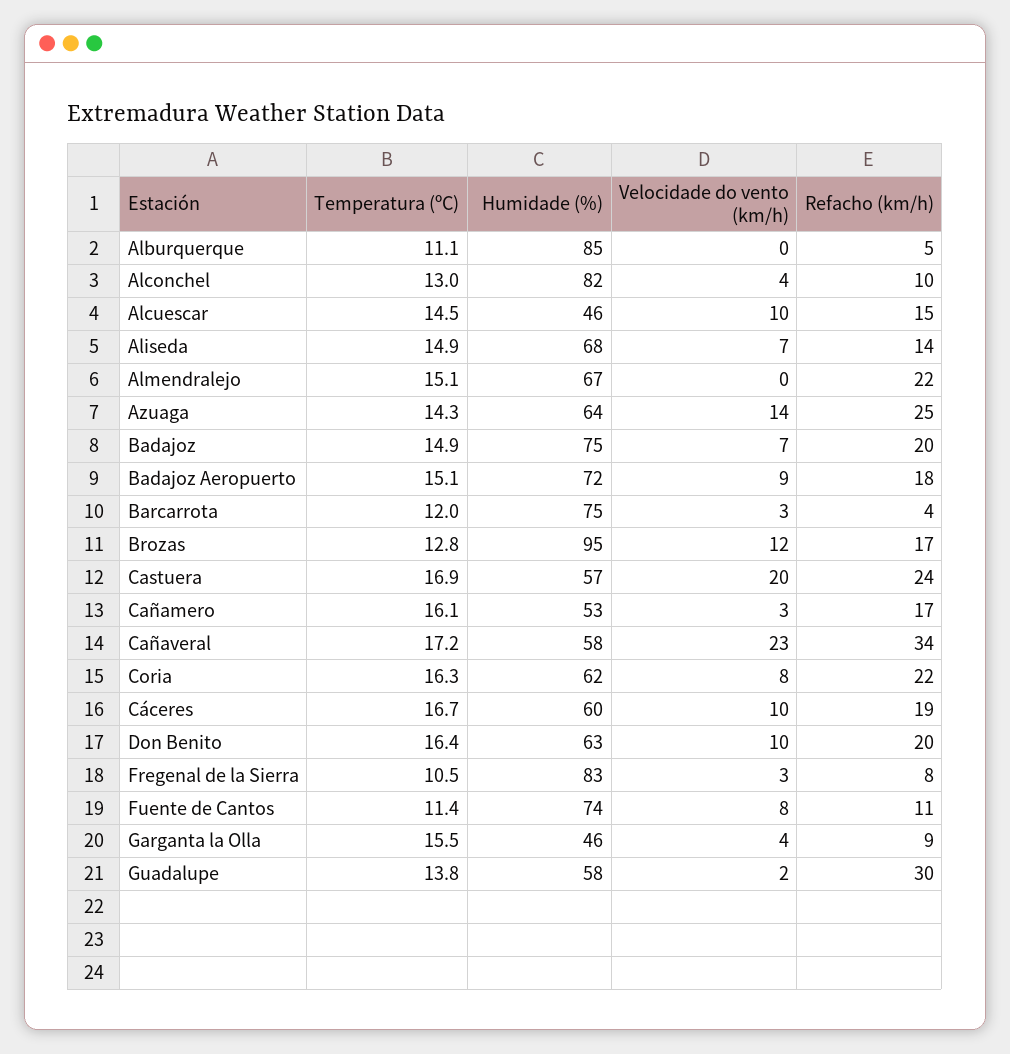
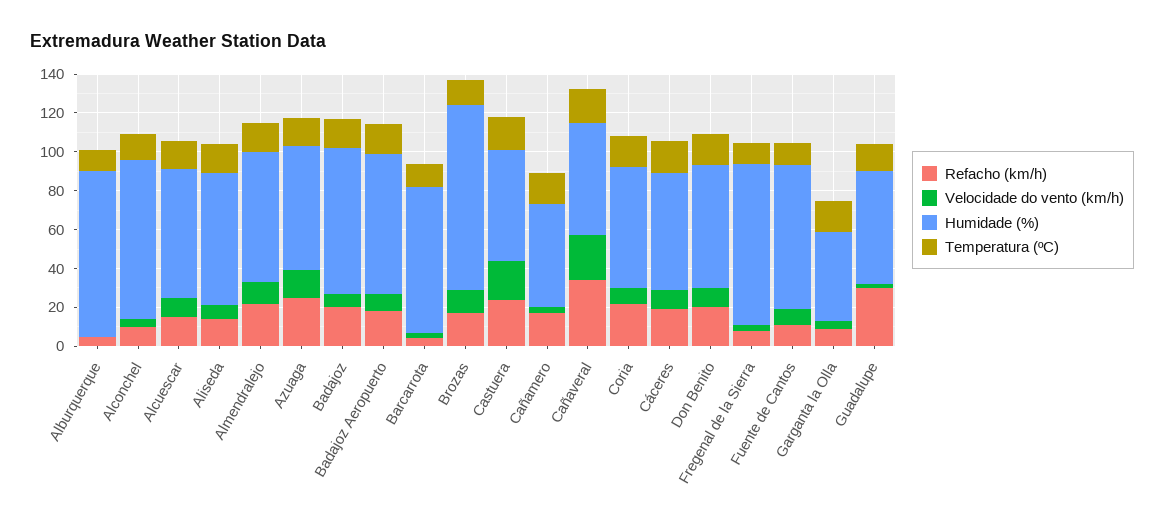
  {
    "Temperatura (ºC)": {
      "Alburquerque": 11.1,
      "Alconchel": 13,
      "Alcuescar": 14.5,
      "Aliseda": 14.9,
      "Almendralejo": 15.1,
      "Azuaga": 14.3,
      "Badajoz": 14.9,
      "Badajoz Aeropuerto": 15.1,
      "Barcarrota": 12,
      "Brozas": 12.8,
      "Castuera": 16.9,
      "Cañamero": 16.1,
      "Cañaveral": 17.2,
      "Coria": 16.3,
      "Cáceres": 16.7,
      "Don Benito": 16.4,
      "Fregenal de la Sierra": 10.5,
      "Fuente de Cantos": 11.4,
      "Garganta la Olla": 15.5,
      "Guadalupe": 13.8
    },
    "Humidade (%)": {
      "Alburquerque": 85,
      "Alconchel": 82,
-     "Alcuescar": 46,
+     "Alcuescar": 65,
      "Aliseda": 68,
      "Almendralejo": 67,
      "Azuaga": 64,
      "Badajoz": 75,
      "Badajoz Aeropuerto": 72,
      "Barcarrota": 75,
      "Brozas": 95,
      "Castuera": 57,
      "Cañamero": 53,
      "Cañaveral": 58,
      "Coria": 62,
      "Cáceres": 60,
      "Don Benito": 63,
      "Fregenal de la Sierra": 83,
      "Fuente de Cantos": 74,
      "Garganta la Olla": 46,
      "Guadalupe": 58
    },
    "Velocidade do vento (km/h)": {
      "Alburquerque": 0,
      "Alconchel": 4,
      "Alcuescar": 10,
      "Aliseda": 7,
-     "Almendralejo": 0,
+     "Almendralejo": 10,
      "Azuaga": 14,
      "Badajoz": 7,
      "Badajoz Aeropuerto": 9,
      "Barcarrota": 3,
      "Brozas": 12,
      "Castuera": 20,
      "Cañamero": 3,
      "Cañaveral": 23,
      "Coria": 8,
      "Cáceres": 10,
      "Don Benito": 10,
      "Fregenal de la Sierra": 3,
      "Fuente de Cantos": 8,
      "Garganta la Olla": 4,
      "Guadalupe": 2
    },
    "Refacho (km/h)": {
      "Alburquerque": 5,
      "Alconchel": 10,
      "Alcuescar": 15,
      "Aliseda": 14,
      "Almendralejo": 22,
      "Azuaga": 25,
      "Badajoz": 20,
      "Badajoz Aeropuerto": 18,
      "Barcarrota": 4,
      "Brozas": 17,
      "Castuera": 24,
      "Cañamero": 17,
      "Cañaveral": 34,
      "Coria": 22,
      "Cáceres": 19,
      "Don Benito": 20,
      "Fregenal de la Sierra": 8,
      "Fuente de Cantos": 11,
      "Garganta la Olla": 9,
      "Guadalupe": 30
    }
  }

